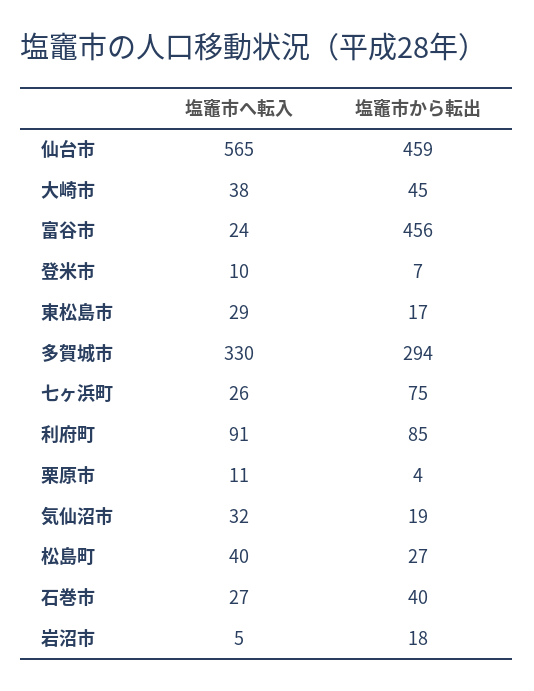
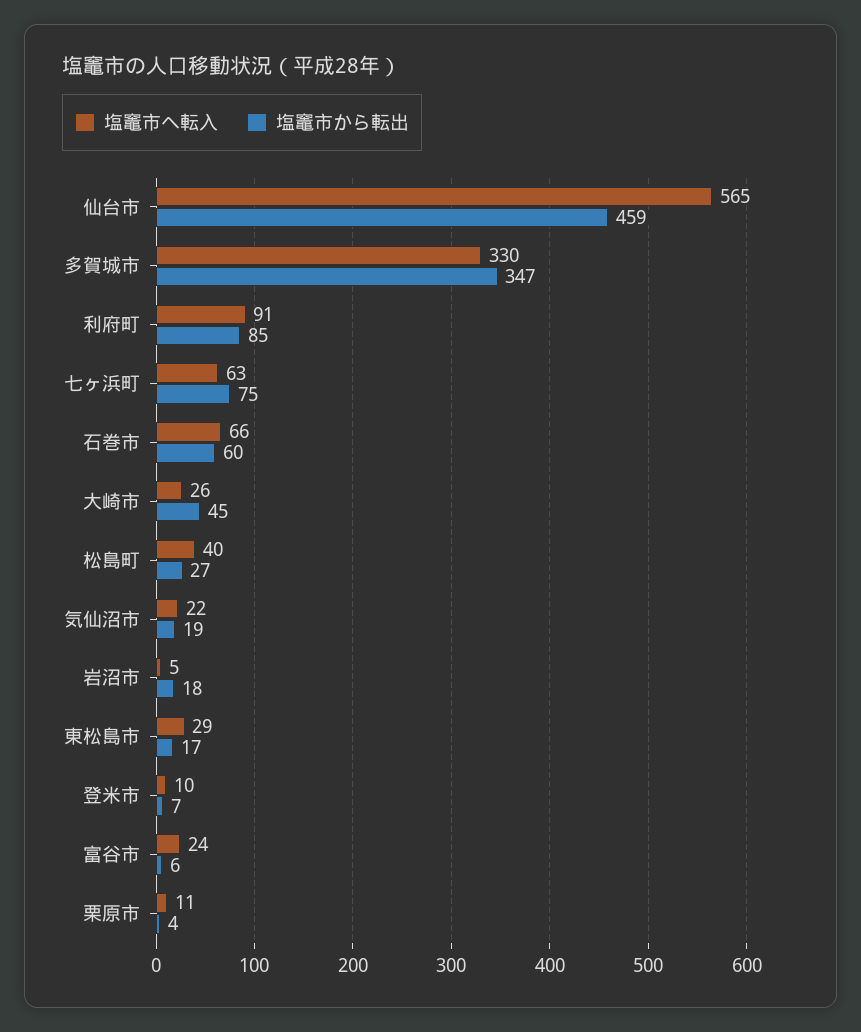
  {
    "塩竈市へ転入": {
      "仙台市": 565,
-     "大崎市": 38,
+     "大崎市": 26,
      "富谷市": 24,
      "登米市": 10,
      "東松島市": 29,
      "多賀城市": 330,
-     "七ヶ浜町": 26,
+     "七ヶ浜町": 63,
      "利府町": 91,
      "栗原市": 11,
-     "気仙沼市": 32,
+     "気仙沼市": 22,
      "松島町": 40,
-     "石巻市": 27,
+     "石巻市": 66,
      "岩沼市": 5
    },
    "塩竈市から転出": {
      "仙台市": 459,
      "大崎市": 45,
-     "富谷市": 456,
+     "富谷市": 6,
      "登米市": 7,
      "東松島市": 17,
-     "多賀城市": 294,
+     "多賀城市": 347,
      "七ヶ浜町": 75,
      "利府町": 85,
      "栗原市": 4,
      "気仙沼市": 19,
      "松島町": 27,
-     "石巻市": 40,
+     "石巻市": 60,
      "岩沼市": 18
    }
  }

